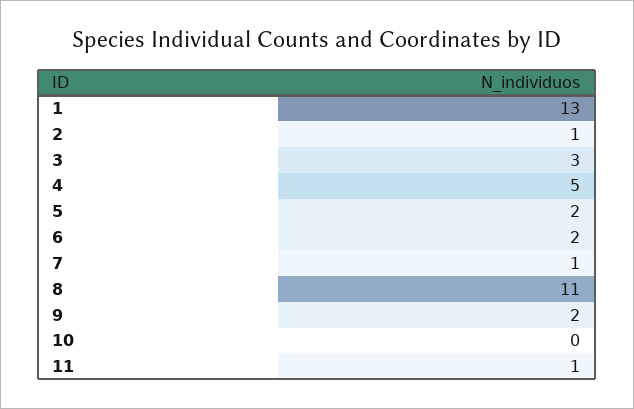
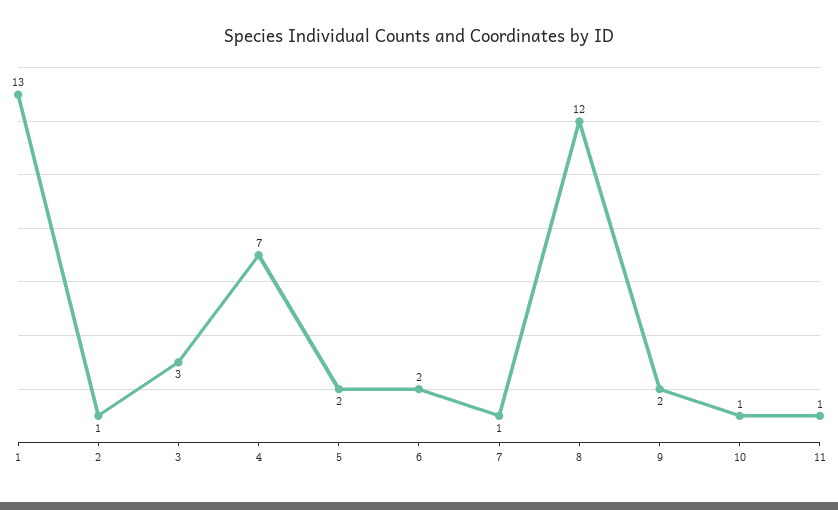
  {
    "1": 13,
    "2": 1,
    "3": 3,
-   "4": 5,
+   "4": 7,
    "5": 2,
    "6": 2,
    "7": 1,
-   "8": 11,
+   "8": 12,
    "9": 2,
-   "10": 0,
+   "10": 1,
    "11": 1
  }

